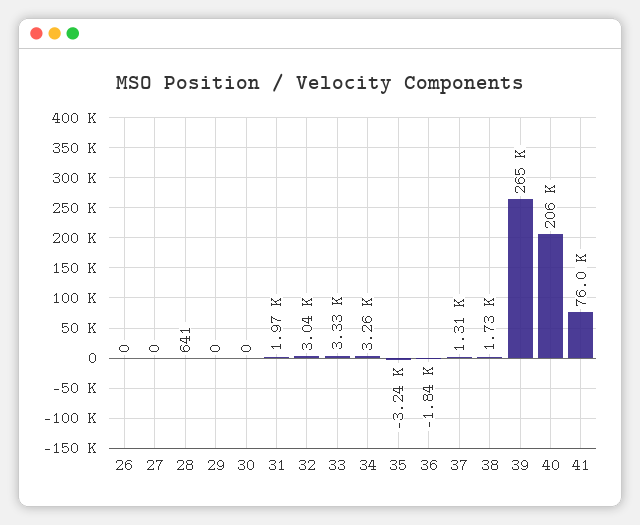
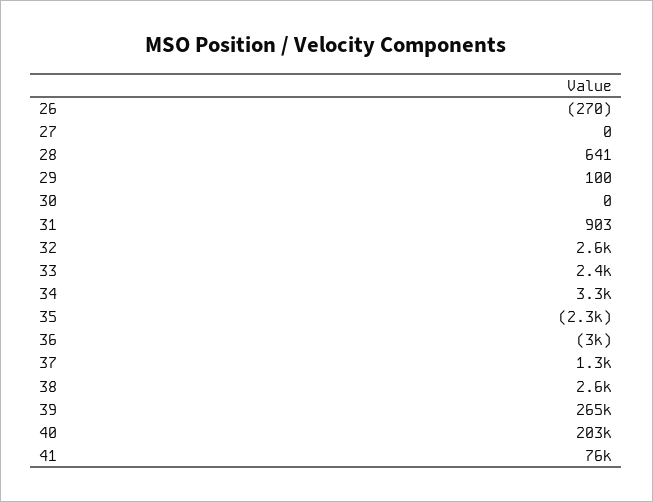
  {
-   "26": 0,
+   "26": -270,
    "27": 0,
    "28": 641,
-   "29": 0,
+   "29": 100,
    "30": 0,
-   "31": 1970,
+   "31": 903,
-   "32": 3040,
+   "32": 2600,
-   "33": 3330,
+   "33": 2400,
    "34": 3260,
-   "35": -3240,
+   "35": -2300,
-   "36": -1840,
+   "36": -3000,
    "37": 1310,
-   "38": 1730,
+   "38": 2600,
    "39": 265000,
-   "40": 206000,
+   "40": 203000,
    "41": 76000
  }

